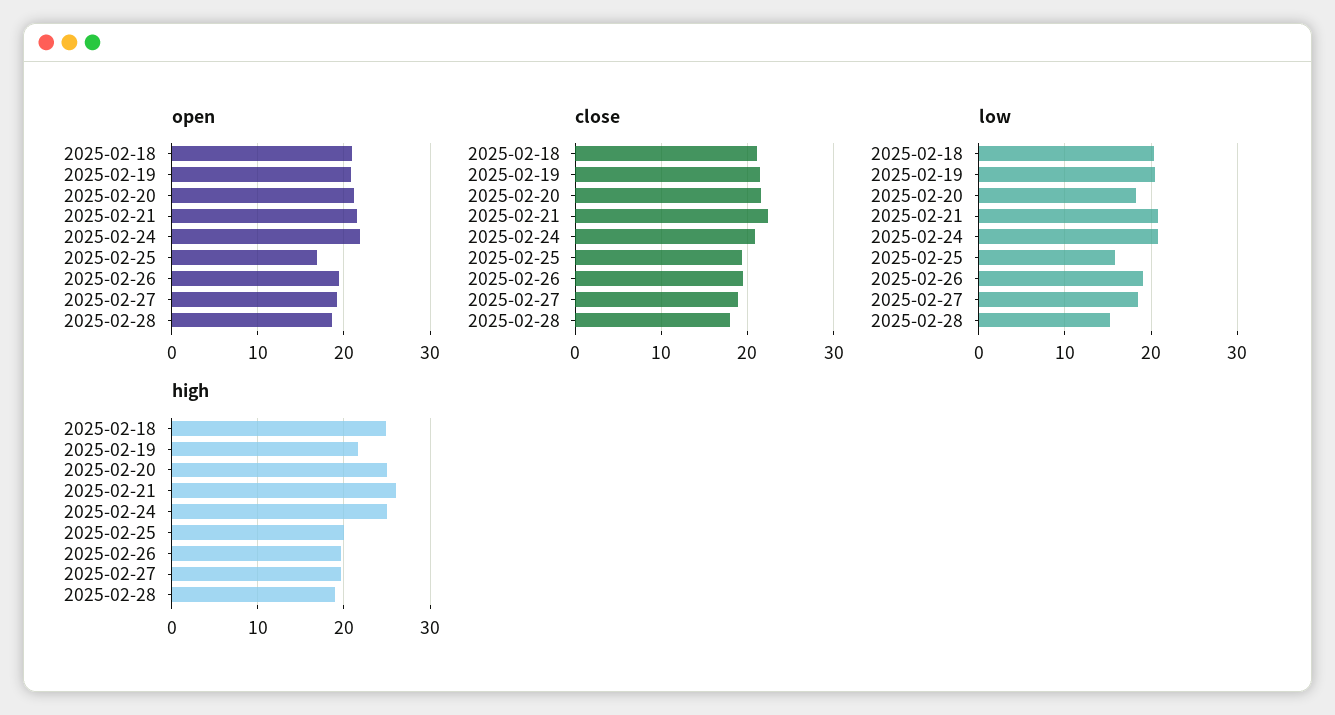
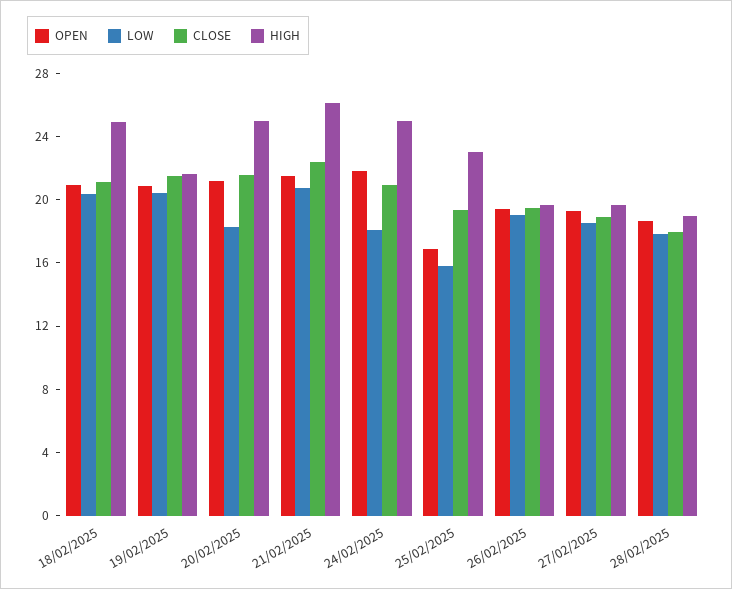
  {
    "open": {
      "2025-02-18": 21,
      "2025-02-19": 21,
      "2025-02-20": 21,
      "2025-02-21": 21,
      "2025-02-24": 22,
      "2025-02-25": 17,
      "2025-02-26": 19,
      "2025-02-27": 19,
      "2025-02-28": 19
    },
    "close": {
      "2025-02-18": 21,
      "2025-02-19": 21,
      "2025-02-20": 22,
      "2025-02-21": 22,
      "2025-02-24": 21,
      "2025-02-25": 19,
      "2025-02-26": 19,
      "2025-02-27": 19,
      "2025-02-28": 18
    },
    "low": {
      "2025-02-18": 20,
      "2025-02-19": 20,
      "2025-02-20": 18,
      "2025-02-21": 21,
-     "2025-02-24": 21,
+     "2025-02-24": 18,
      "2025-02-25": 16,
      "2025-02-26": 19,
      "2025-02-27": 19,
-     "2025-02-28": 15
+     "2025-02-28": 18
    },
    "high": {
      "2025-02-18": 25,
      "2025-02-19": 22,
      "2025-02-20": 25,
      "2025-02-21": 26,
      "2025-02-24": 25,
-     "2025-02-25": 20,
+     "2025-02-25": 23,
      "2025-02-26": 20,
      "2025-02-27": 20,
      "2025-02-28": 19
    }
  }

